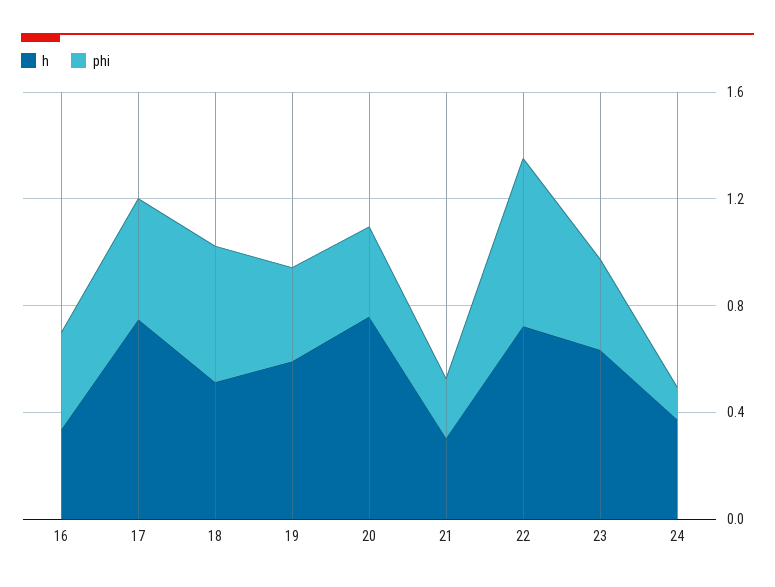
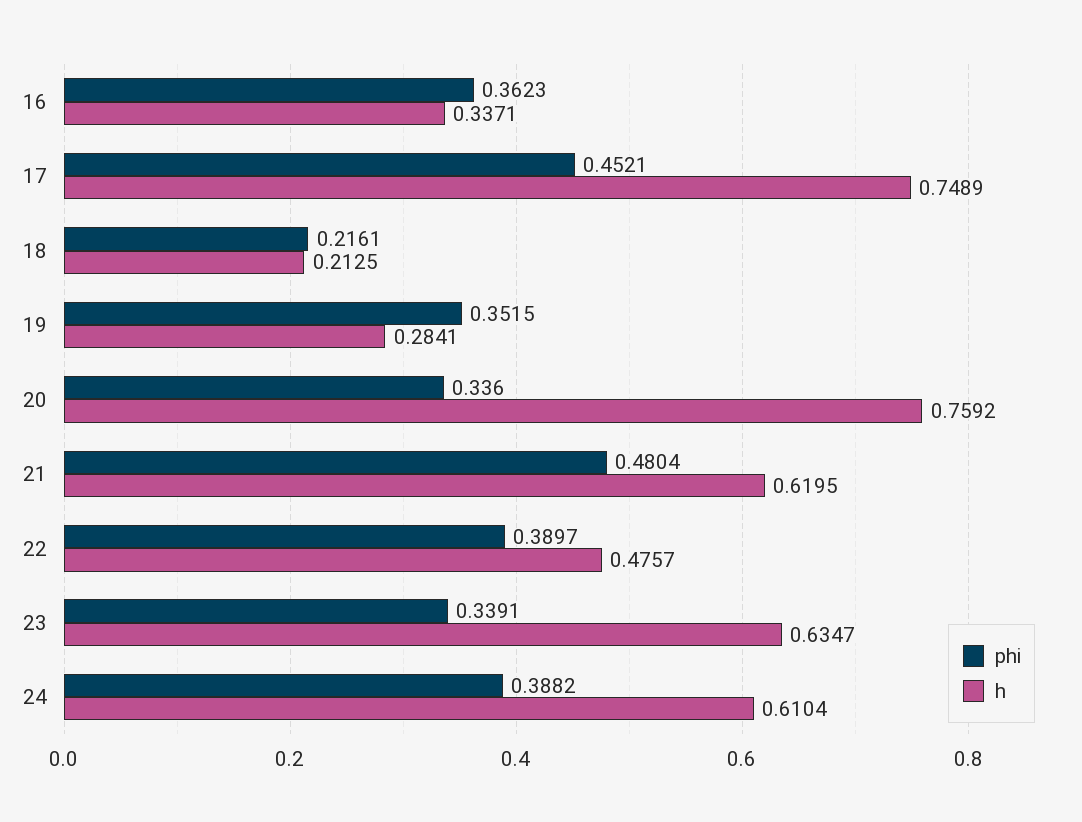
  {
    "h": {
      "16": 0.3371,
      "17": 0.7489,
-     "18": 0.5,
+     "18": 0.2125,
-     "19": 0.6,
+     "19": 0.2841,
      "20": 0.7592,
-     "21": 0.3,
+     "21": 0.6195,
-     "22": 0.7,
+     "22": 0.4757,
      "23": 0.6347,
-     "24": 0.4
+     "24": 0.6104
    },
    "phi": {
      "16": 0.3623,
      "17": 0.4521,
-     "18": 0.5,
+     "18": 0.2161,
      "19": 0.3515,
      "20": 0.336,
-     "21": 0.2,
+     "21": 0.4804,
-     "22": 0.6,
+     "22": 0.3897,
      "23": 0.3391,
-     "24": 0.1
+     "24": 0.3882
    }
  }

